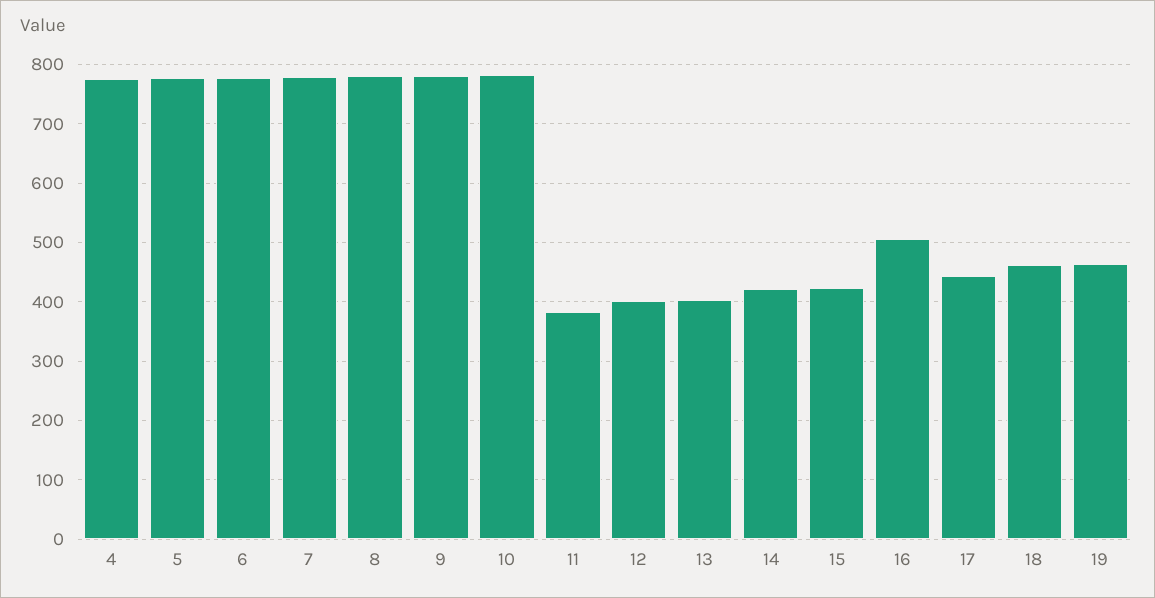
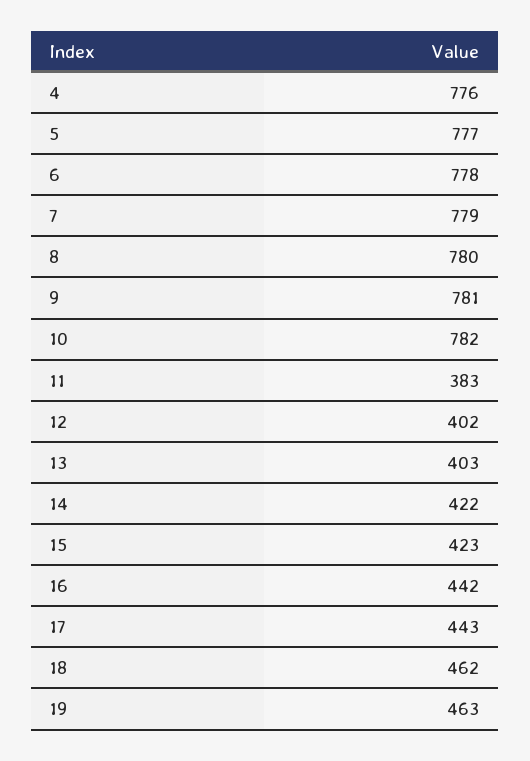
  {
    "4": 776,
    "5": 777,
    "6": 778,
    "7": 779,
    "8": 780,
    "9": 781,
    "10": 782,
    "11": 383,
    "12": 402,
    "13": 403,
    "14": 422,
    "15": 423,
-   "16": 500,
+   "16": 442,
    "17": 443,
    "18": 462,
    "19": 463
  }

